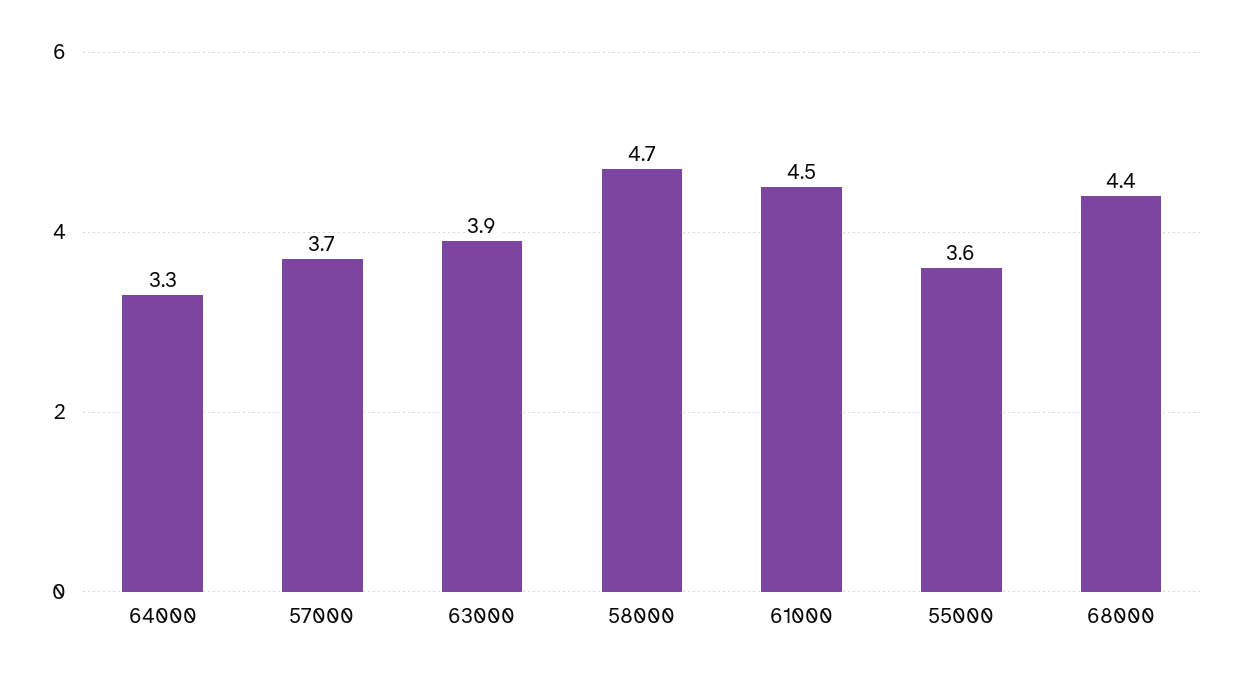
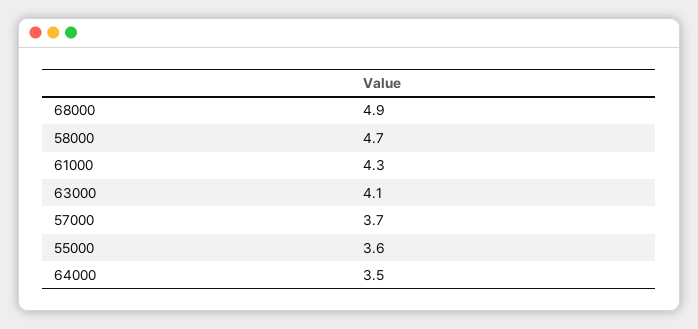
  {
-   "64000": 3.3,
+   "64000": 3.5,
    "57000": 3.7,
-   "63000": 3.9,
+   "63000": 4.1,
    "58000": 4.7,
-   "61000": 4.5,
+   "61000": 4.3,
    "55000": 3.6,
-   "68000": 4.4
+   "68000": 4.9
  }

